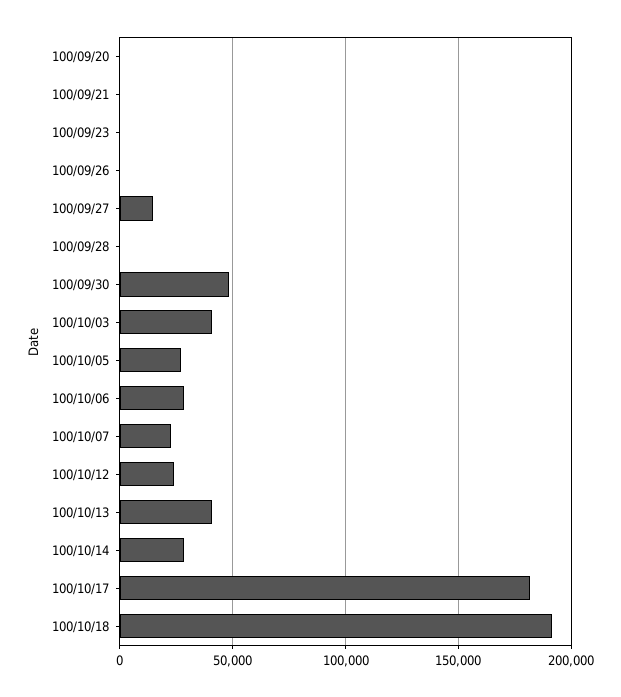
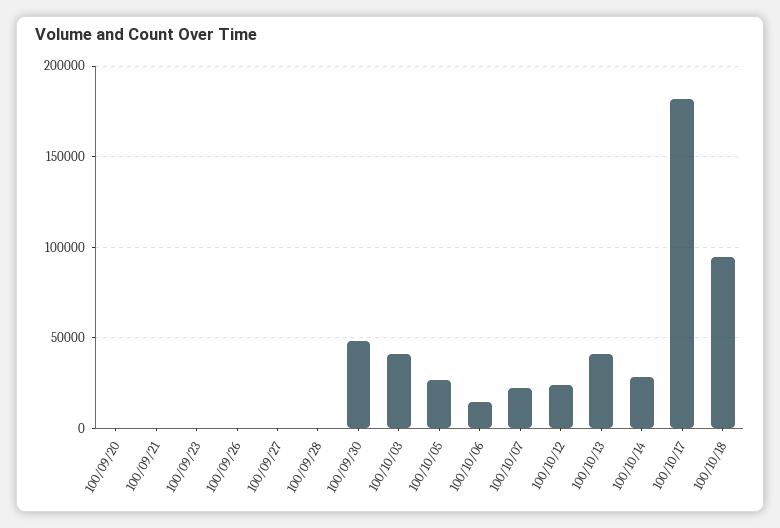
  {
    "100/09/20": 0,
    "100/09/21": 0,
    "100/09/23": 0,
    "100/09/26": 0,
-   "100/09/27": 15000,
+   "100/09/27": 0,
    "100/09/28": 0,
    "100/09/30": 50000,
    "100/10/03": 40000,
    "100/10/05": 25000,
-   "100/10/06": 30000,
+   "100/10/06": 15000,
    "100/10/07": 25000,
    "100/10/12": 25000,
    "100/10/13": 40000,
    "100/10/14": 30000,
    "100/10/17": 180000,
-   "100/10/18": 190000
+   "100/10/18": 95000
  }

